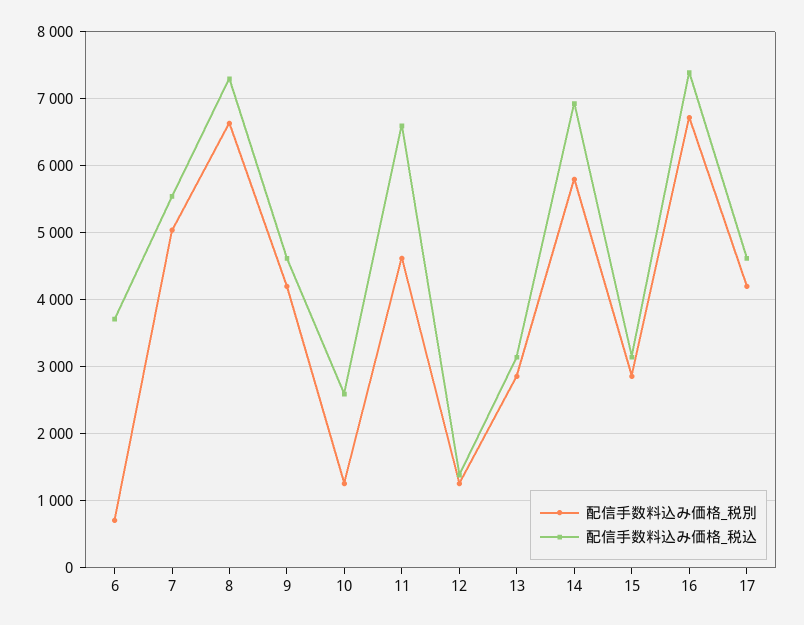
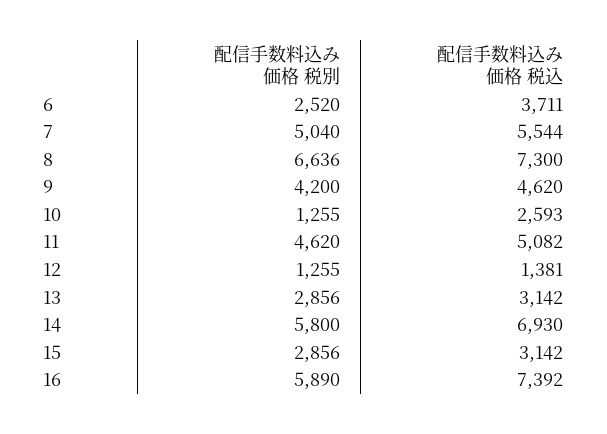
  {
    "配信手数料込み価格_税別": {
-     "6": 700,
+     "6": 2520,
      "7": 5040,
      "8": 6636,
      "9": 4200,
      "10": 1255,
      "11": 4620,
      "12": 1255,
      "13": 2856,
      "14": 5800,
      "15": 2856,
-     "16": 6700,
+     "16": 5890
-     "17": 4200
    },
    "配信手数料込み価格_税込": {
      "6": 3711,
      "7": 5544,
      "8": 7300,
      "9": 4620,
      "10": 2593,
-     "11": 6600,
+     "11": 5082,
      "12": 1381,
      "13": 3142,
      "14": 6930,
      "15": 3142,
-     "16": 7392,
+     "16": 7392
-     "17": 4600
    }
  }

